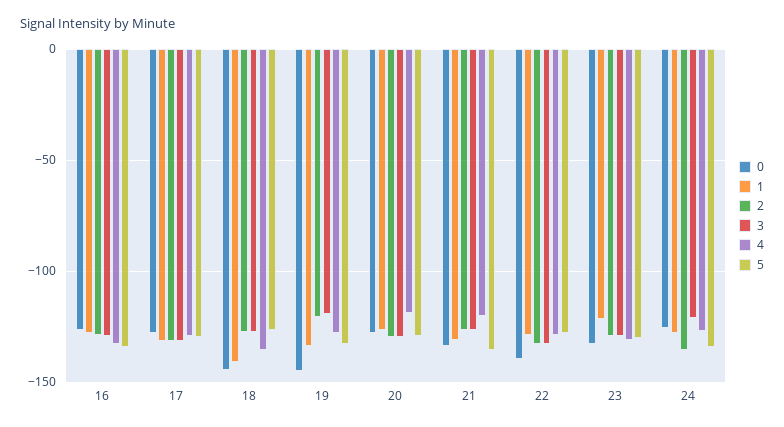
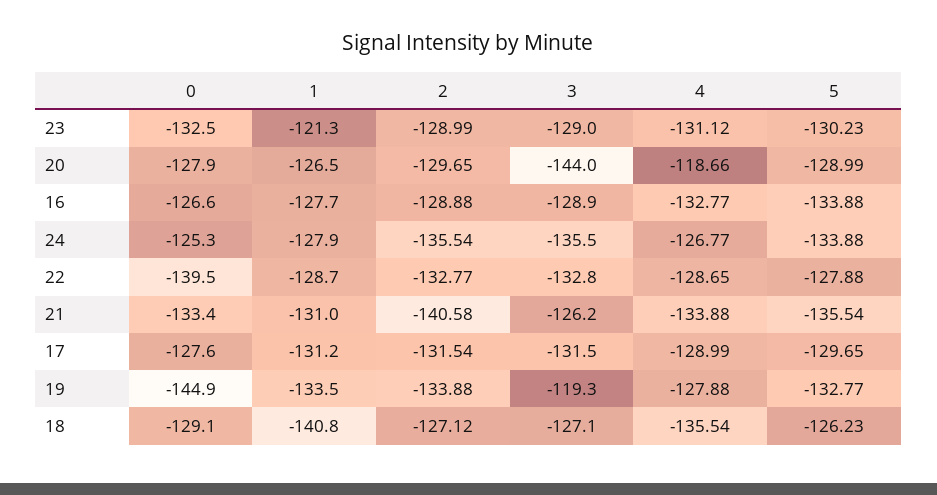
  {
    "0": {
      "16": -126.6,
      "17": -127.6,
-     "18": -145,
+     "18": -129.1,
      "19": -144.9,
      "20": -127.9,
      "21": -133.4,
      "22": -139.5,
      "23": -132.5,
      "24": -125.3
    },
    "1": {
      "16": -127.7,
      "17": -131.2,
      "18": -140.8,
      "19": -133.5,
      "20": -126.5,
      "21": -131,
      "22": -128.7,
      "23": -121.3,
      "24": -127.9
    },
    "2": {
      "16": -128.88,
      "17": -131.54,
      "18": -127.12,
-     "19": -120,
+     "19": -133.88,
      "20": -129.65,
-     "21": -125,
+     "21": -140.58,
      "22": -132.77,
      "23": -128.99,
      "24": -135.54
    },
    "3": {
      "16": -128.9,
      "17": -131.5,
      "18": -127.1,
      "19": -119.3,
-     "20": -130,
+     "20": -144,
      "21": -126.2,
      "22": -132.8,
      "23": -129,
-     "24": -120
+     "24": -135.5
    },
    "4": {
      "16": -132.77,
      "17": -128.99,
      "18": -135.54,
      "19": -127.88,
      "20": -118.66,
-     "21": -120,
+     "21": -133.88,
      "22": -128.65,
      "23": -131.12,
      "24": -126.77
    },
    "5": {
      "16": -133.88,
      "17": -129.65,
      "18": -126.23,
      "19": -132.77,
      "20": -128.99,
      "21": -135.54,
      "22": -127.88,
      "23": -130.23,
      "24": -133.88
    }
  }

